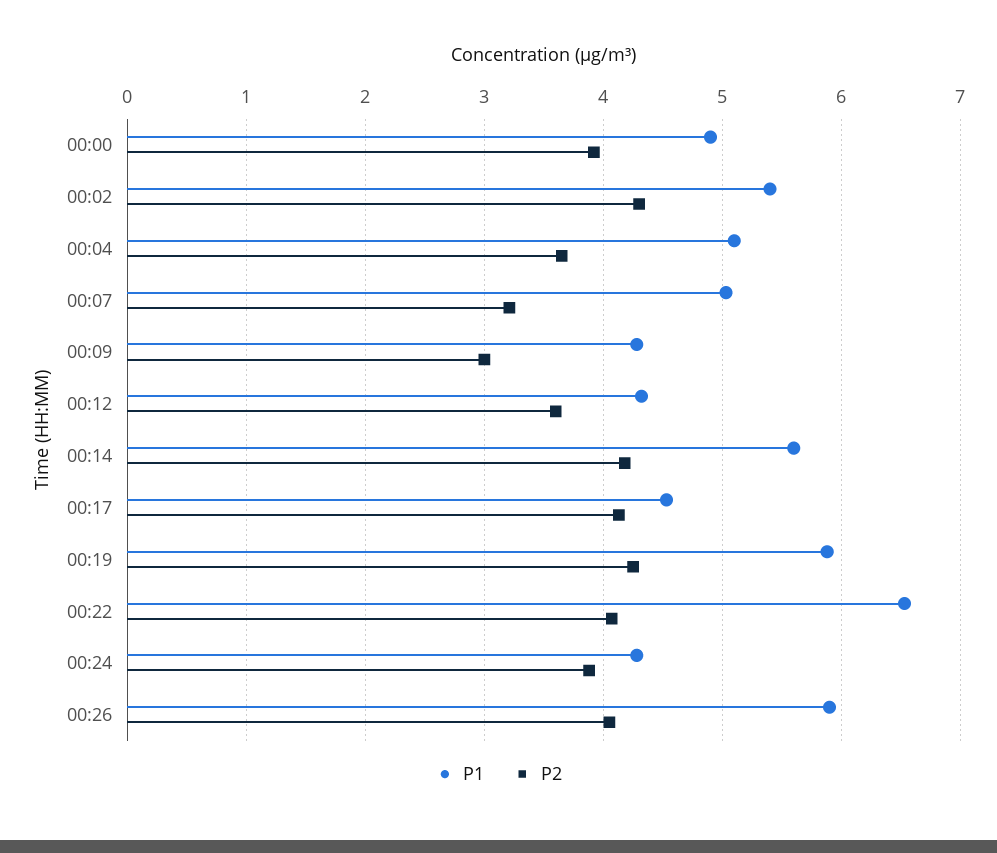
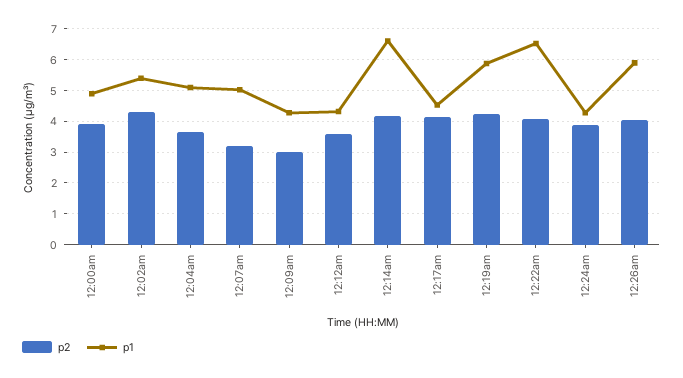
  {
    "P1": {
      "00:00": 4.9,
      "00:02": 5.4,
      "00:04": 5.1,
      "00:07": 5,
      "00:09": 4.3,
      "00:12": 4.3,
-     "00:14": 5.6,
+     "00:14": 6.6,
      "00:17": 4.5,
      "00:19": 5.9,
      "00:22": 6.5,
      "00:24": 4.3,
      "00:26": 5.9
    },
    "P2": {
      "00:00": 3.9,
      "00:02": 4.3,
      "00:04": 3.7,
      "00:07": 3.2,
      "00:09": 3,
      "00:12": 3.6,
      "00:14": 4.2,
      "00:17": 4.1,
      "00:19": 4.3,
      "00:22": 4.1,
      "00:24": 3.9,
      "00:26": 4.1
    }
  }

